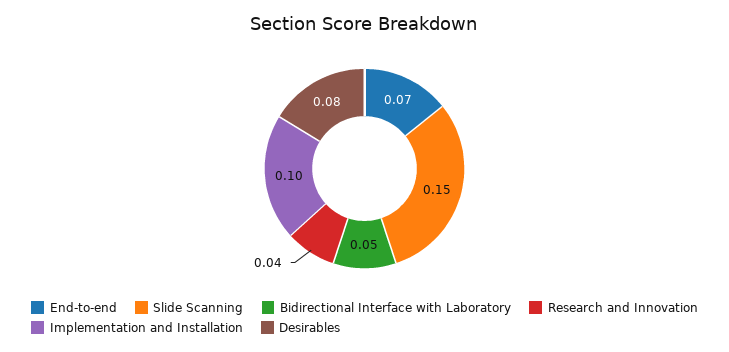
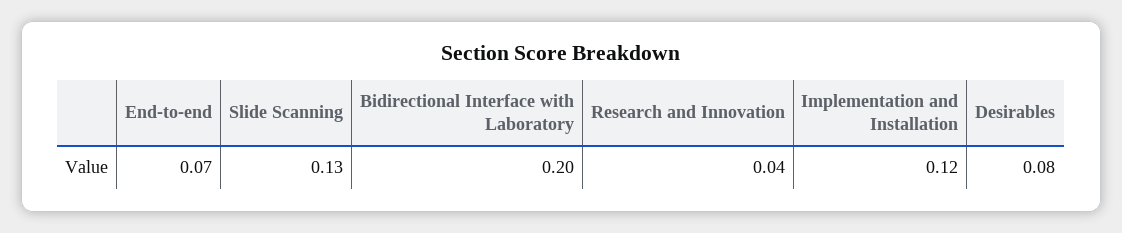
  {
    "End-to-end": 0.07,
-   "Slide Scanning": 0.15,
+   "Slide Scanning": 0.13,
-   "Bidirectional Interface with Laboratory": 0.05,
+   "Bidirectional Interface with Laboratory": 0.2,
    "Research and Innovation": 0.04,
-   "Implementation and Installation": 0.1,
+   "Implementation and Installation": 0.12,
    "Desirables": 0.08
  }

